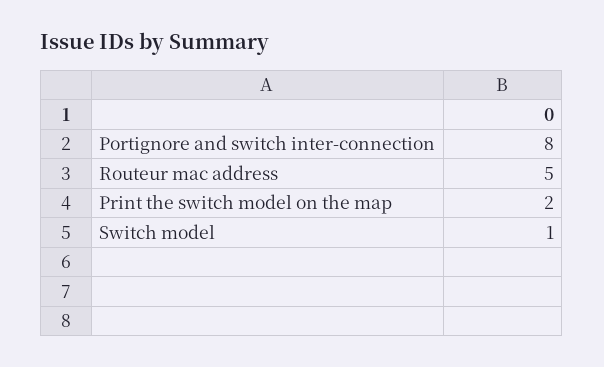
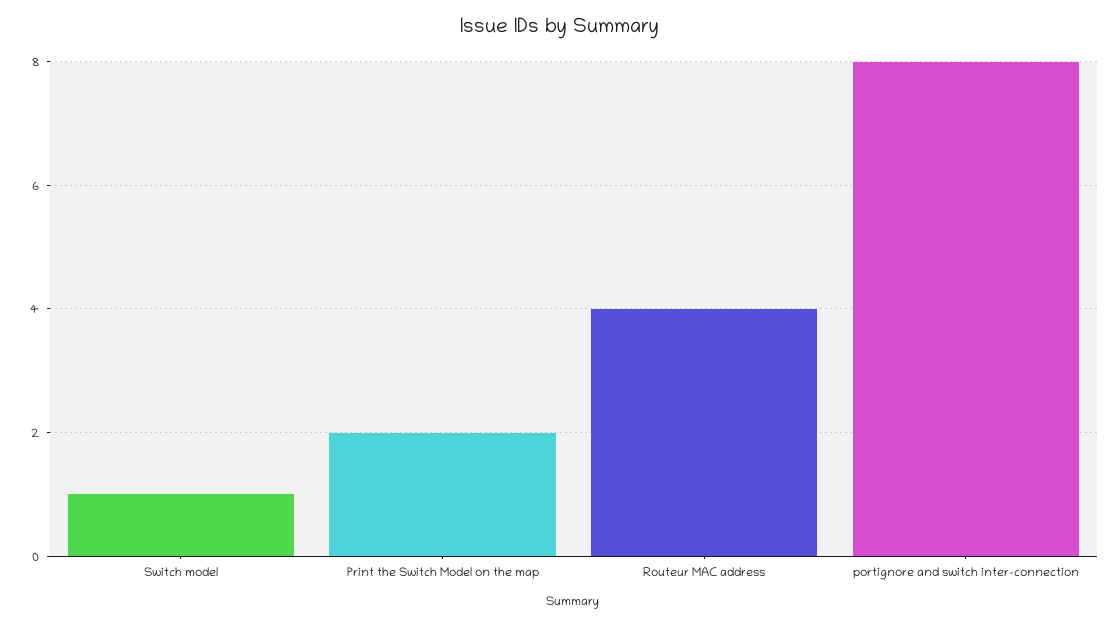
  {
    "Portignore and switch inter-connection": 8,
-   "Routeur mac address": 5,
+   "Routeur mac address": 4,
    "Print the switch model on the map": 2,
    "Switch model": 1
  }

